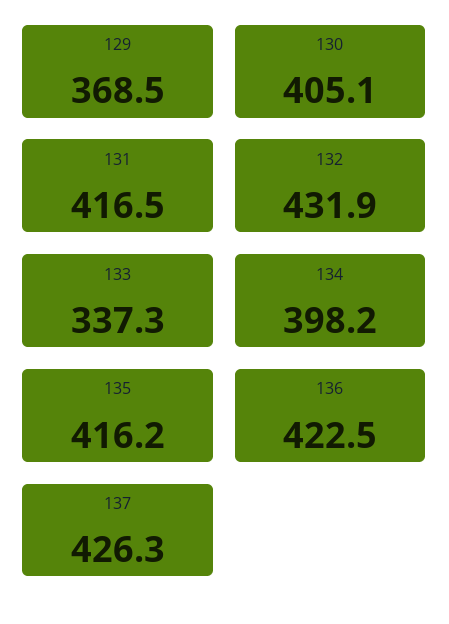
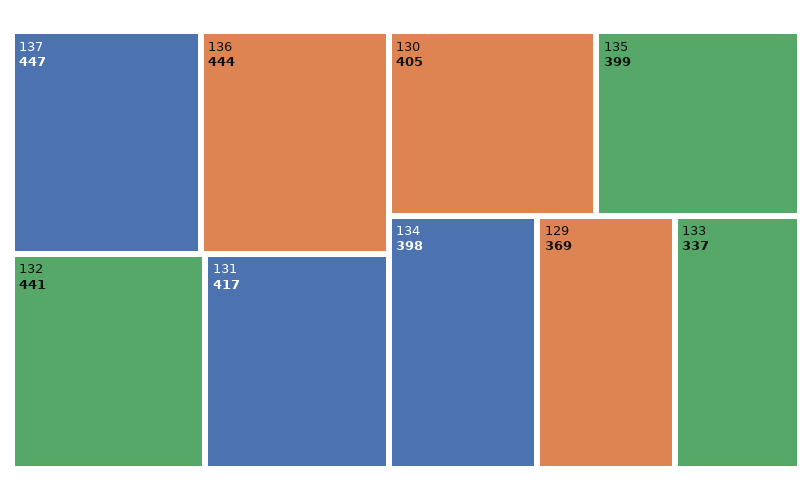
  {
    "129": 368.5,
    "130": 405.1,
    "131": 416.5,
-   "132": 431.9,
+   "132": 441,
    "133": 337.3,
    "134": 398.2,
-   "135": 416.2,
+   "135": 399,
-   "136": 422.5,
+   "136": 444,
-   "137": 426.3
+   "137": 447
  }

